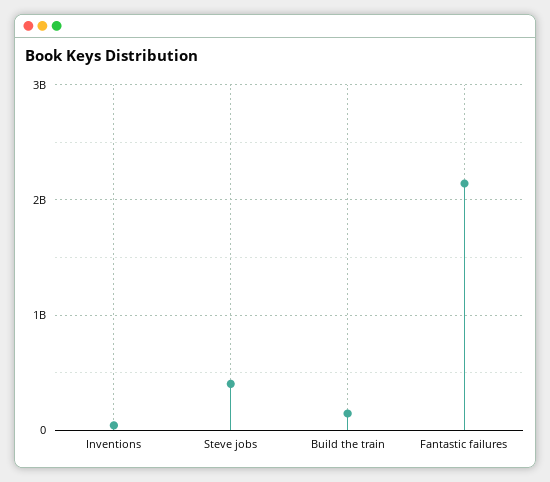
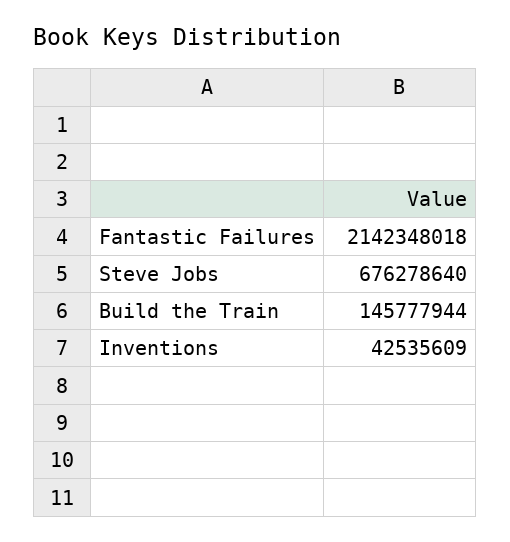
  {
    "Inventions": 42535609,
-   "Steve jobs": 400000000,
+   "Steve jobs": 676278640,
    "Build the train": 145777944,
    "Fantastic failures": 2142348018
  }

